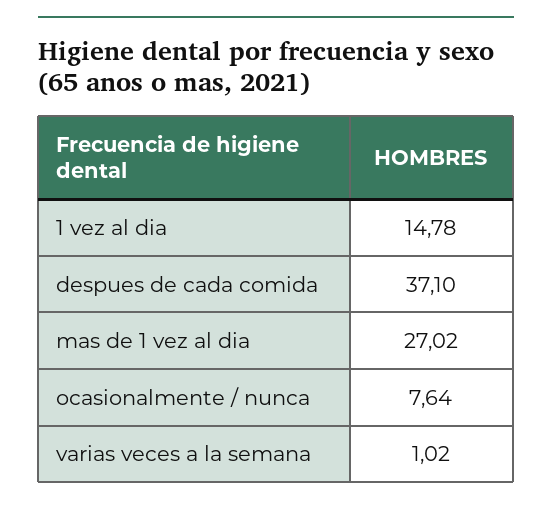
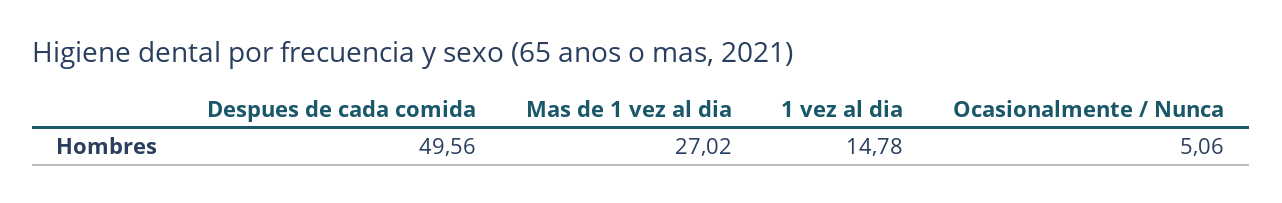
  {
    "1 vez al dia": 14.78,
-   "despues de cada comida": 37.1,
+   "despues de cada comida": 49.56,
    "mas de 1 vez al dia": 27.02,
-   "ocasionalmente / nunca": 7.64,
+   "ocasionalmente / nunca": 5.06
-   "varias veces a la semana": 1.02
  }

